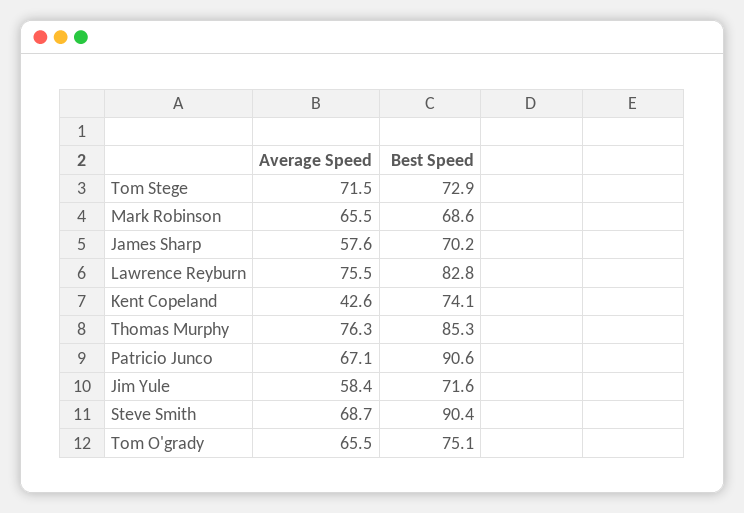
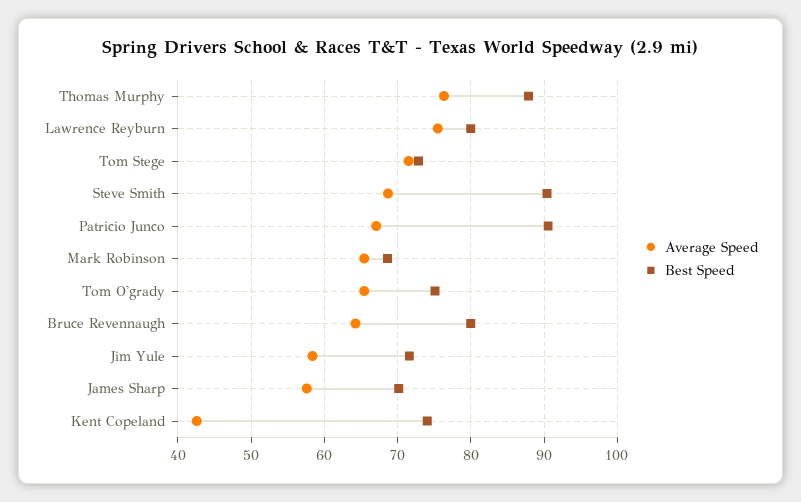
  {
    "Average Speed": {
      "Tom Stege": 71.5,
      "Mark Robinson": 65.5,
      "James Sharp": 57.6,
      "Lawrence Reyburn": 75.5,
      "Kent Copeland": 42.6,
      "Thomas Murphy": 76.3,
      "Patricio Junco": 67.1,
      "Jim Yule": 58.4,
      "Steve Smith": 68.7,
-     "Tom O'grady": 65.5
+     "Tom O'grady": 65.5,
+     "Bruce Revennaugh": 64
    },
    "Best Speed": {
      "Tom Stege": 72.9,
      "Mark Robinson": 68.6,
      "James Sharp": 70.2,
-     "Lawrence Reyburn": 82.8,
+     "Lawrence Reyburn": 80,
      "Kent Copeland": 74.1,
-     "Thomas Murphy": 85.3,
+     "Thomas Murphy": 88,
      "Patricio Junco": 90.6,
      "Jim Yule": 71.6,
      "Steve Smith": 90.4,
-     "Tom O'grady": 75.1
+     "Tom O'grady": 75.1,
+     "Bruce Revennaugh": 80
    }
  }

